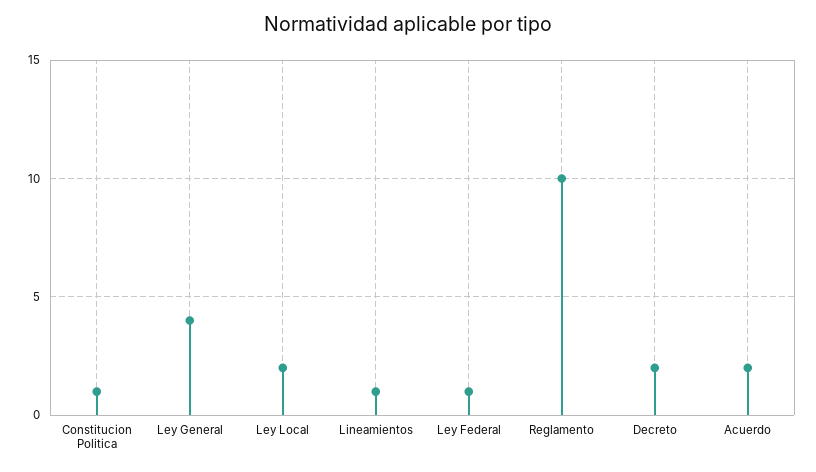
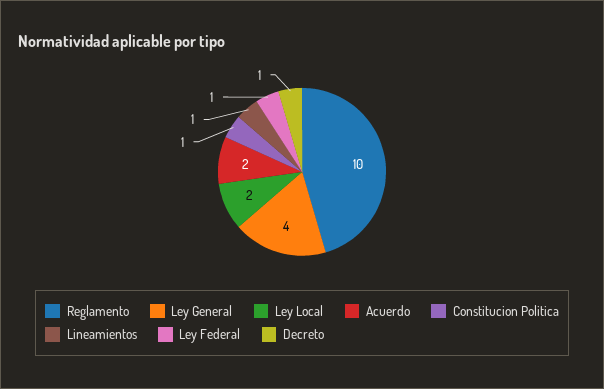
  {
    "Constitucion Politica": 1,
    "Ley General": 4,
    "Ley Local": 2,
    "Lineamientos": 1,
    "Ley Federal": 1,
    "Reglamento": 10,
-   "Decreto": 2,
+   "Decreto": 1,
    "Acuerdo": 2
  }

